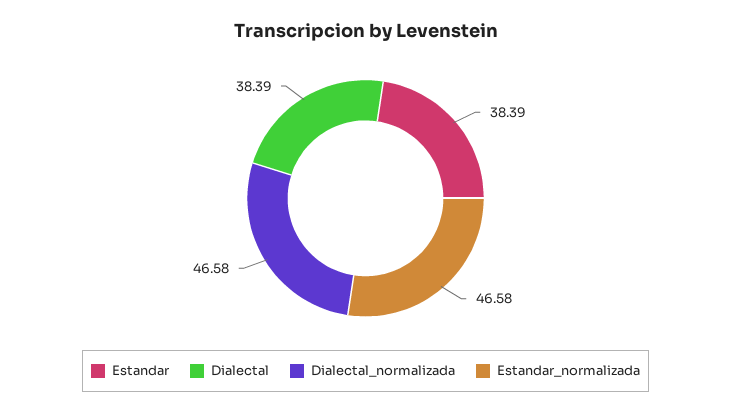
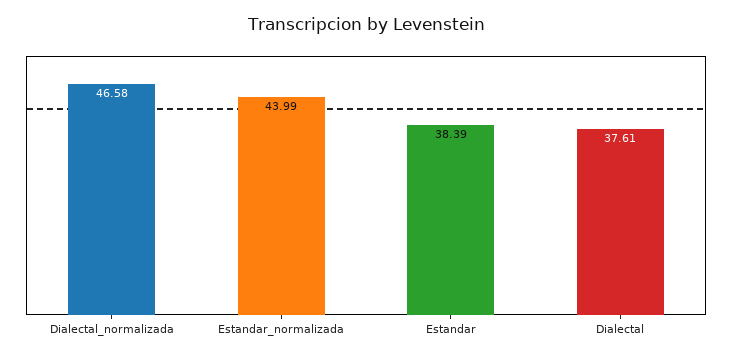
  {
    "Estandar": 38.39,
-   "Dialectal": 38.39,
+   "Dialectal": 37.61,
    "Dialectal_normalizada": 46.58,
-   "Estandar_normalizada": 46.58
+   "Estandar_normalizada": 43.99
  }

